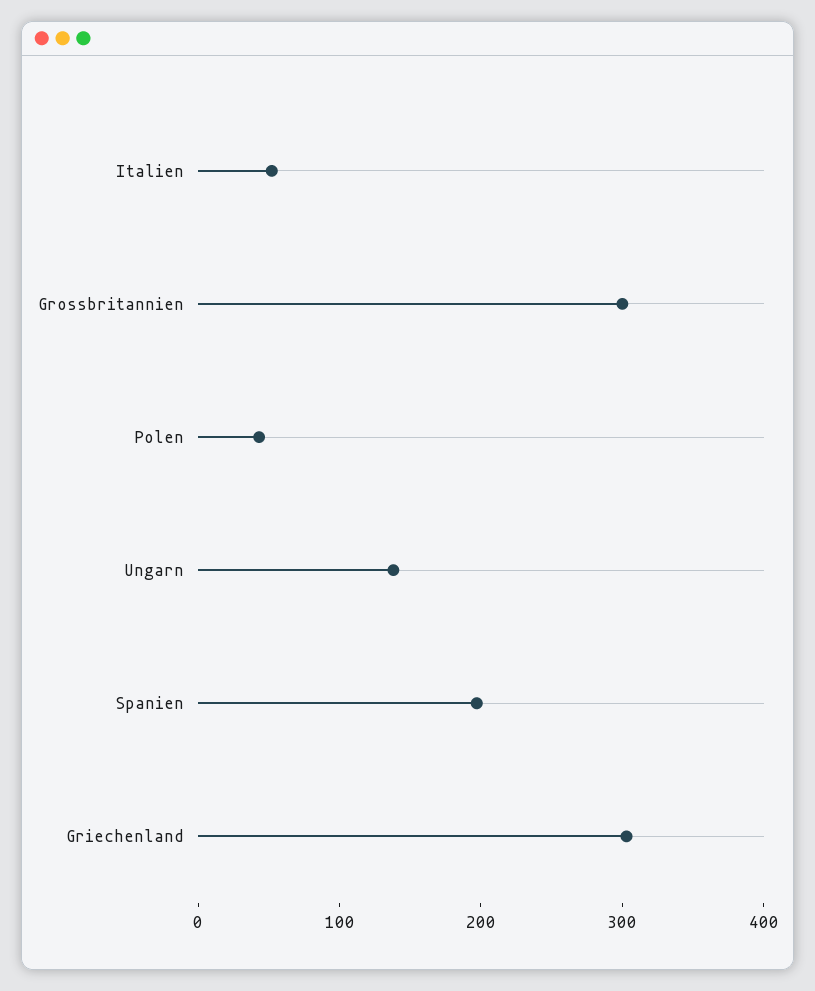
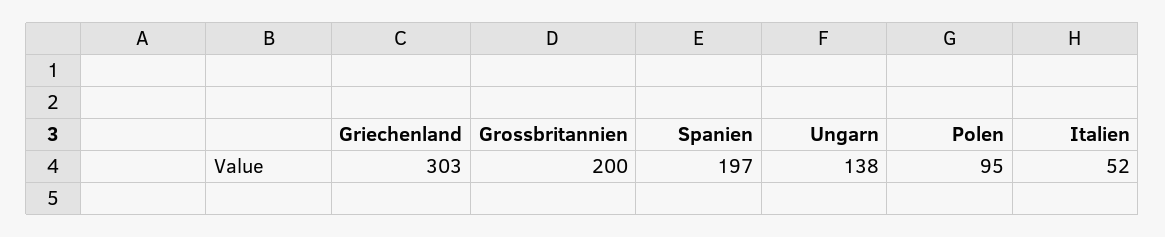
  {
    "Italien": 52,
-   "Grossbritannien": 300,
+   "Grossbritannien": 200,
-   "Polen": 40,
+   "Polen": 95,
    "Ungarn": 138,
    "Spanien": 197,
    "Griechenland": 303
  }

